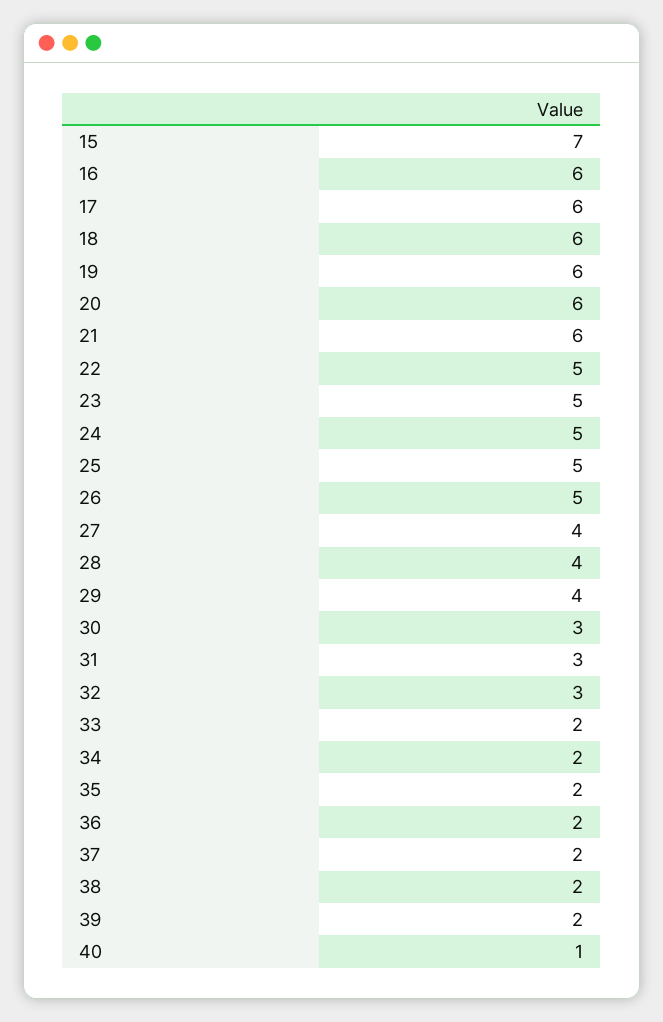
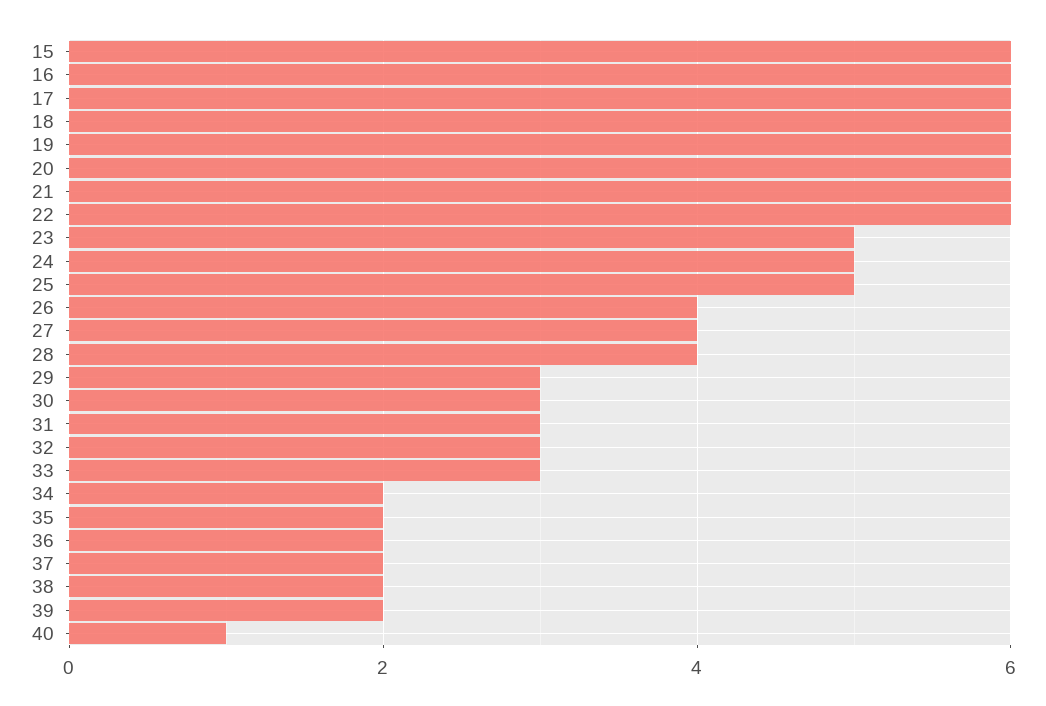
  {
-   "15": 7,
+   "15": 6,
    "16": 6,
    "17": 6,
    "18": 6,
    "19": 6,
    "20": 6,
    "21": 6,
-   "22": 5,
+   "22": 6,
    "23": 5,
    "24": 5,
    "25": 5,
-   "26": 5,
+   "26": 4,
    "27": 4,
    "28": 4,
-   "29": 4,
+   "29": 3,
    "30": 3,
    "31": 3,
    "32": 3,
-   "33": 2,
+   "33": 3,
    "34": 2,
    "35": 2,
    "36": 2,
    "37": 2,
    "38": 2,
    "39": 2,
    "40": 1
  }

